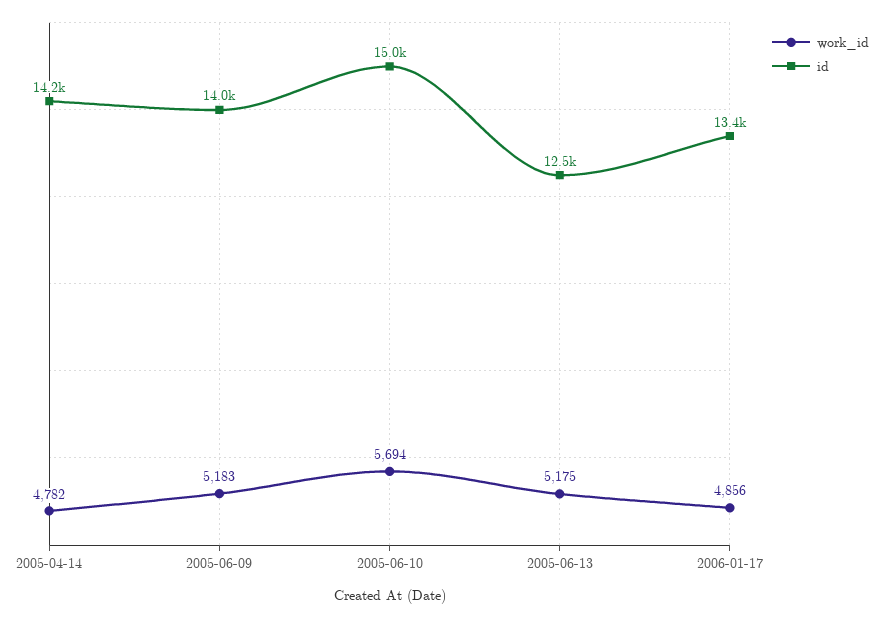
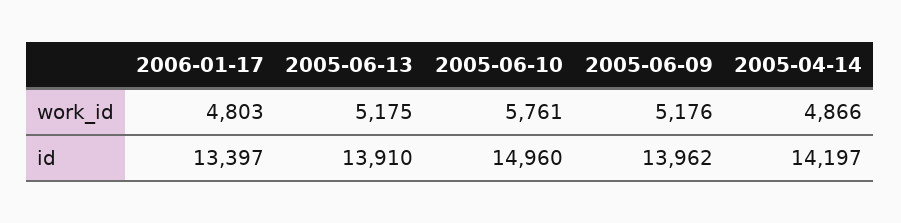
  {
    "work_id": {
-     "2005-04-14": 4782,
+     "2005-04-14": 4866,
-     "2005-06-09": 5183,
+     "2005-06-09": 5176,
-     "2005-06-10": 5694,
+     "2005-06-10": 5761,
      "2005-06-13": 5175,
-     "2006-01-17": 4856
+     "2006-01-17": 4803
    },
    "id": {
      "2005-04-14": 14197,
      "2005-06-09": 13962,
      "2005-06-10": 14960,
-     "2005-06-13": 12500,
+     "2005-06-13": 13910,
      "2006-01-17": 13397
    }
  }

